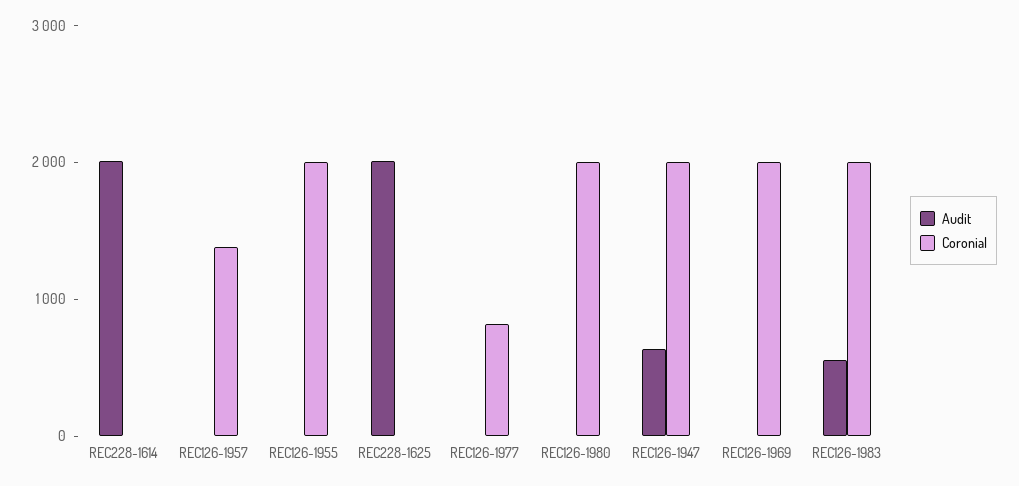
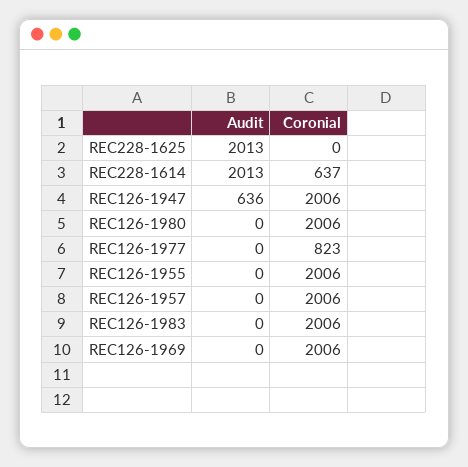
  {
    "Audit": {
      "REC228-1614": 2013,
      "REC126-1957": 0,
      "REC126-1955": 0,
      "REC228-1625": 2013,
      "REC126-1977": 0,
      "REC126-1980": 0,
      "REC126-1947": 636,
      "REC126-1969": 0,
-     "REC126-1983": 600
+     "REC126-1983": 0
    },
    "Coronial": {
-     "REC228-1614": 0,
+     "REC228-1614": 637,
-     "REC126-1957": 1400,
+     "REC126-1957": 2006,
      "REC126-1955": 2006,
      "REC228-1625": 0,
      "REC126-1977": 823,
      "REC126-1980": 2006,
      "REC126-1947": 2006,
      "REC126-1969": 2006,
      "REC126-1983": 2006
    }
  }

